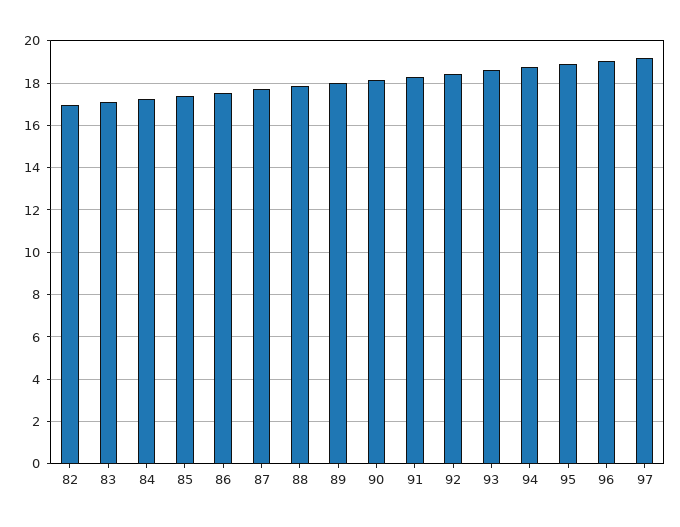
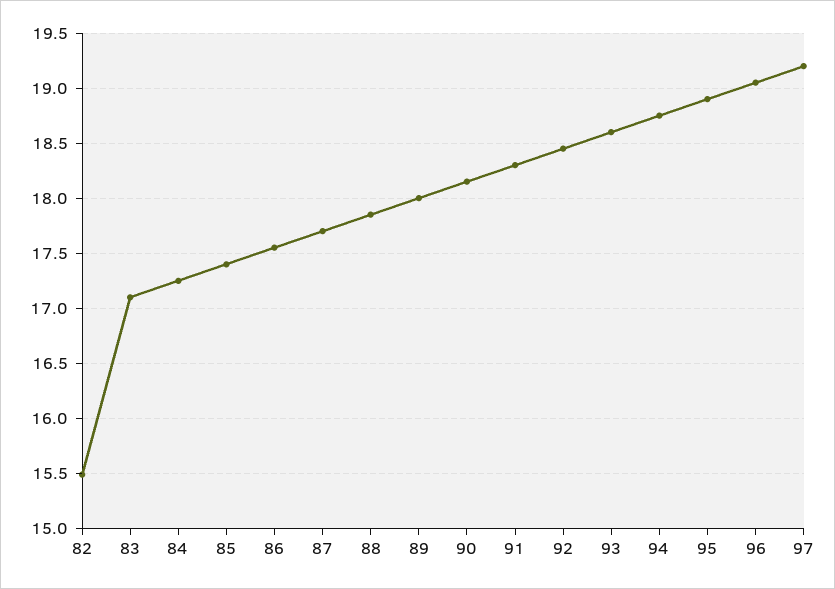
  {
-   "82": 17,
+   "82": 15.5,
    "83": 17.1,
    "84": 17.3,
    "85": 17.4,
    "86": 17.6,
    "87": 17.7,
    "88": 17.9,
    "89": 18,
    "90": 18.2,
    "91": 18.3,
    "92": 18.5,
    "93": 18.6,
    "94": 18.8,
    "95": 18.9,
    "96": 19.1,
    "97": 19.2
  }

